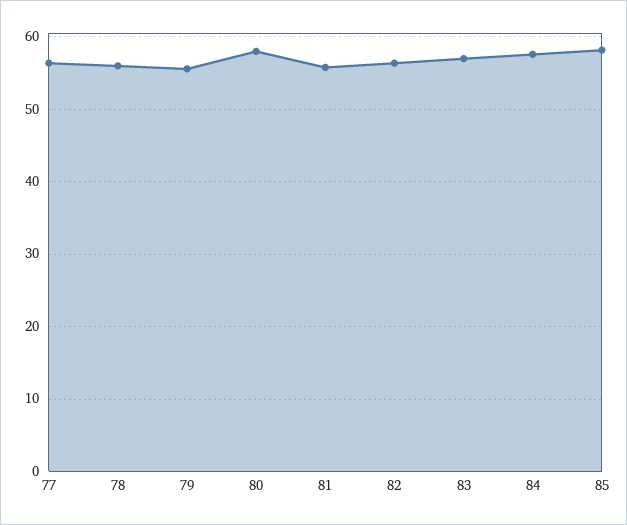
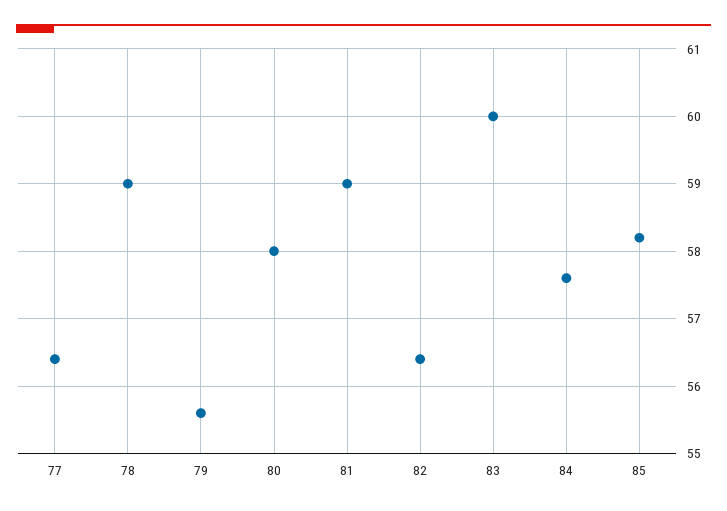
  {
    "77": 56.4,
-   "78": 56,
+   "78": 59,
    "79": 55.6,
    "80": 58,
-   "81": 56,
+   "81": 59,
    "82": 56.4,
-   "83": 57,
+   "83": 60,
    "84": 57.6,
    "85": 58.2
  }

